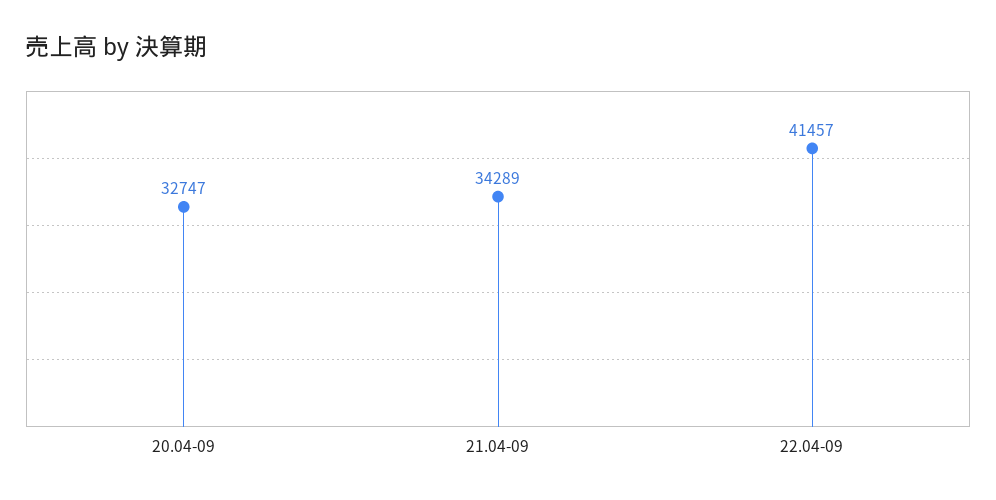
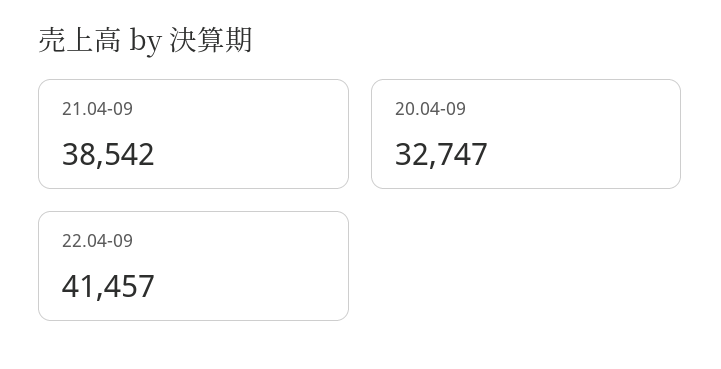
  {
    "20.04-09": 32747,
-   "21.04-09": 34289,
+   "21.04-09": 38542,
    "22.04-09": 41457
  }

